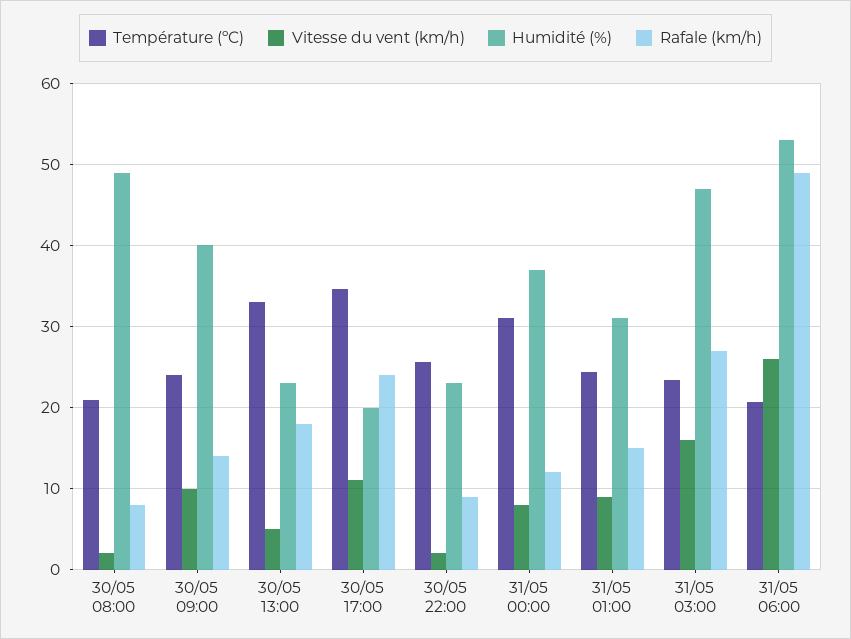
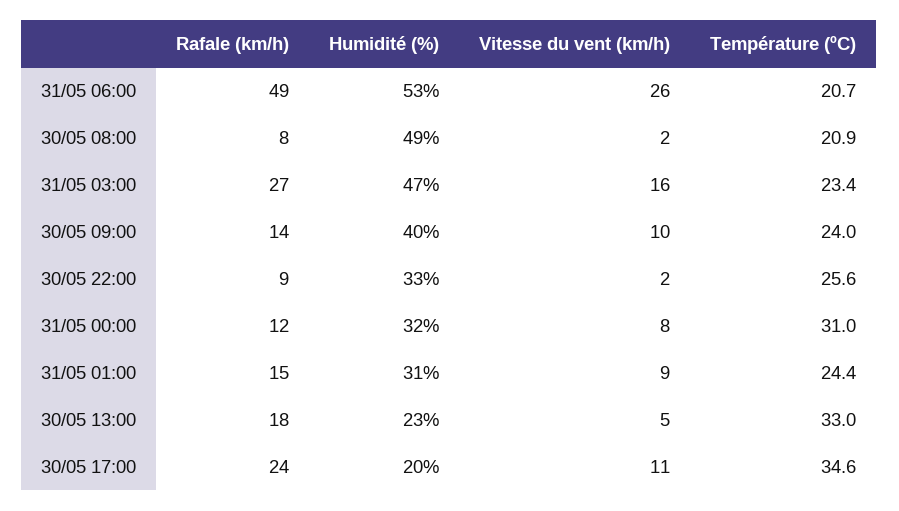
  {
    "Température (ºC)": {
      "30/05 08:00": 20.9,
      "30/05 09:00": 24,
      "30/05 13:00": 33,
      "30/05 17:00": 34.6,
      "30/05 22:00": 25.6,
      "31/05 00:00": 31,
      "31/05 01:00": 24.4,
      "31/05 03:00": 23.4,
      "31/05 06:00": 20.7
    },
    "Vitesse du vent (km/h)": {
      "30/05 08:00": 2,
      "30/05 09:00": 10,
      "30/05 13:00": 5,
      "30/05 17:00": 11,
      "30/05 22:00": 2,
      "31/05 00:00": 8,
      "31/05 01:00": 9,
      "31/05 03:00": 16,
      "31/05 06:00": 26
    },
    "Humidité (%)": {
      "30/05 08:00": 49,
      "30/05 09:00": 40,
      "30/05 13:00": 23,
      "30/05 17:00": 20,
-     "30/05 22:00": 23,
+     "30/05 22:00": 33,
-     "31/05 00:00": 37,
+     "31/05 00:00": 32,
      "31/05 01:00": 31,
      "31/05 03:00": 47,
      "31/05 06:00": 53
    },
    "Rafale (km/h)": {
      "30/05 08:00": 8,
      "30/05 09:00": 14,
      "30/05 13:00": 18,
      "30/05 17:00": 24,
      "30/05 22:00": 9,
      "31/05 00:00": 12,
      "31/05 01:00": 15,
      "31/05 03:00": 27,
      "31/05 06:00": 49
    }
  }

